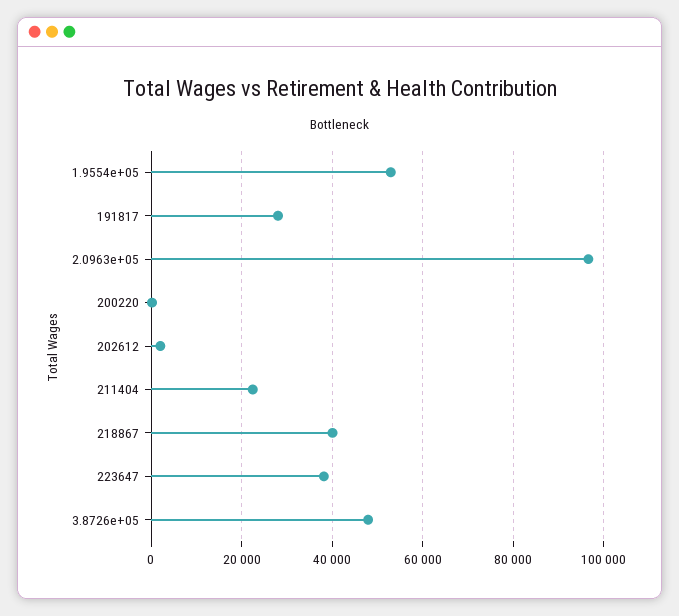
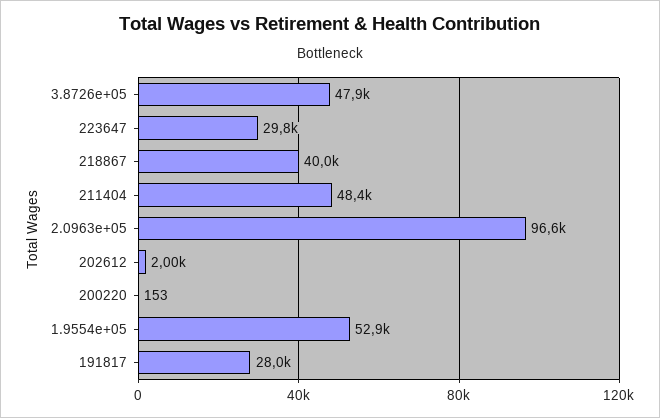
  {
    "1.9554e+05": 52900,
    "191817": 28000,
    "2.0963e+05": 96600,
    "200220": 153,
    "202612": 2000,
-   "211404": 22000,
+   "211404": 48400,
    "218867": 40000,
-   "223647": 38000,
+   "223647": 29800,
    "3.8726e+05": 47900
  }

